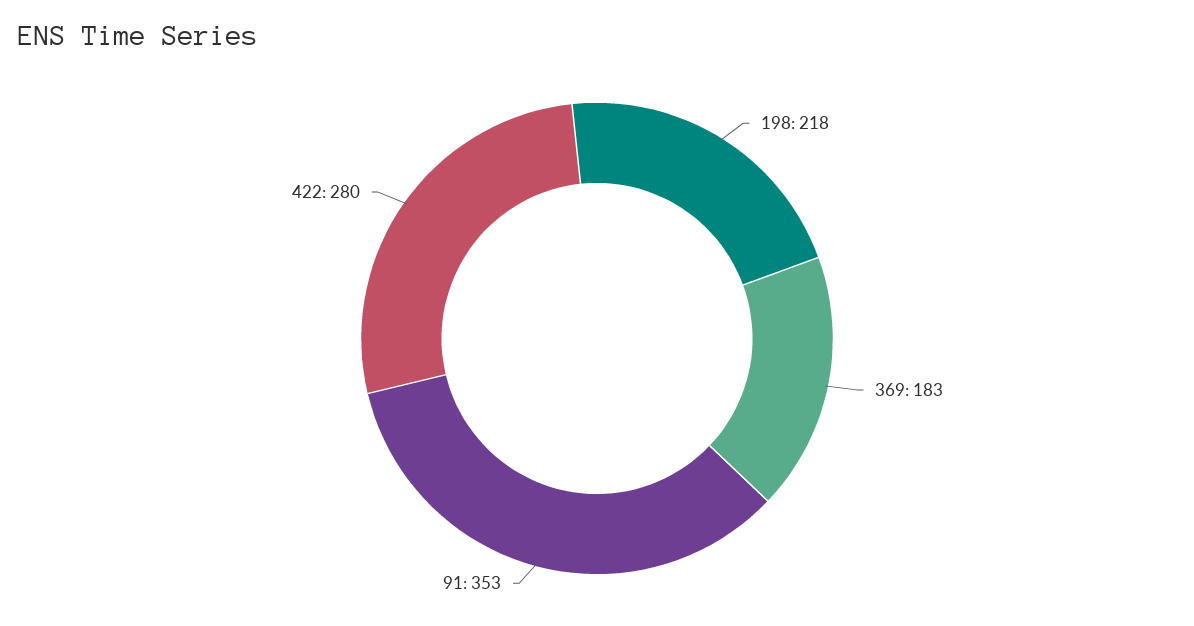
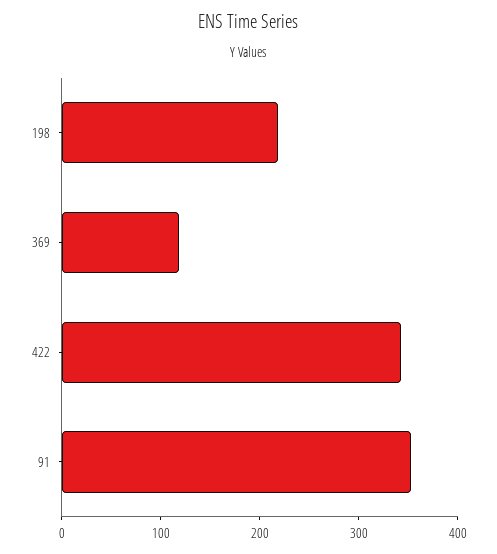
  {
    "198": 218,
-   "369": 183,
+   "369": 120,
    "91": 353,
-   "422": 280
+   "422": 340
  }

